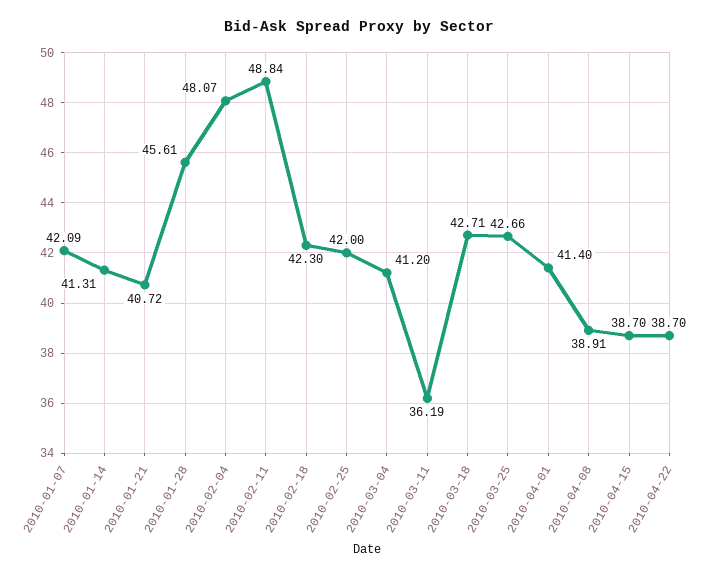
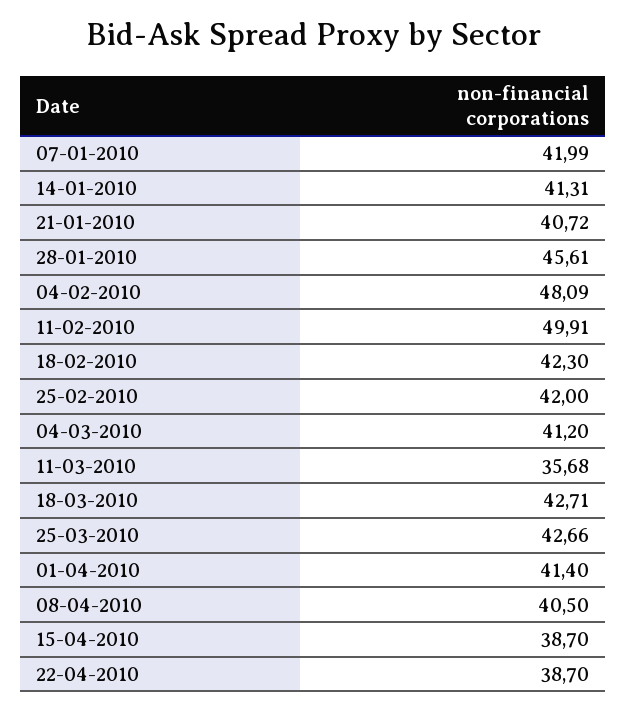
  {
-   "2010-01-07": 42.09,
+   "2010-01-07": 41.99,
    "2010-01-14": 41.31,
    "2010-01-21": 40.72,
    "2010-01-28": 45.61,
-   "2010-02-04": 48.07,
+   "2010-02-04": 48.09,
-   "2010-02-11": 48.84,
+   "2010-02-11": 49.91,
    "2010-02-18": 42.3,
    "2010-02-25": 42,
    "2010-03-04": 41.2,
-   "2010-03-11": 36.19,
+   "2010-03-11": 35.68,
    "2010-03-18": 42.71,
    "2010-03-25": 42.66,
    "2010-04-01": 41.4,
-   "2010-04-08": 38.91,
+   "2010-04-08": 40.5,
    "2010-04-15": 38.7,
    "2010-04-22": 38.7
  }

